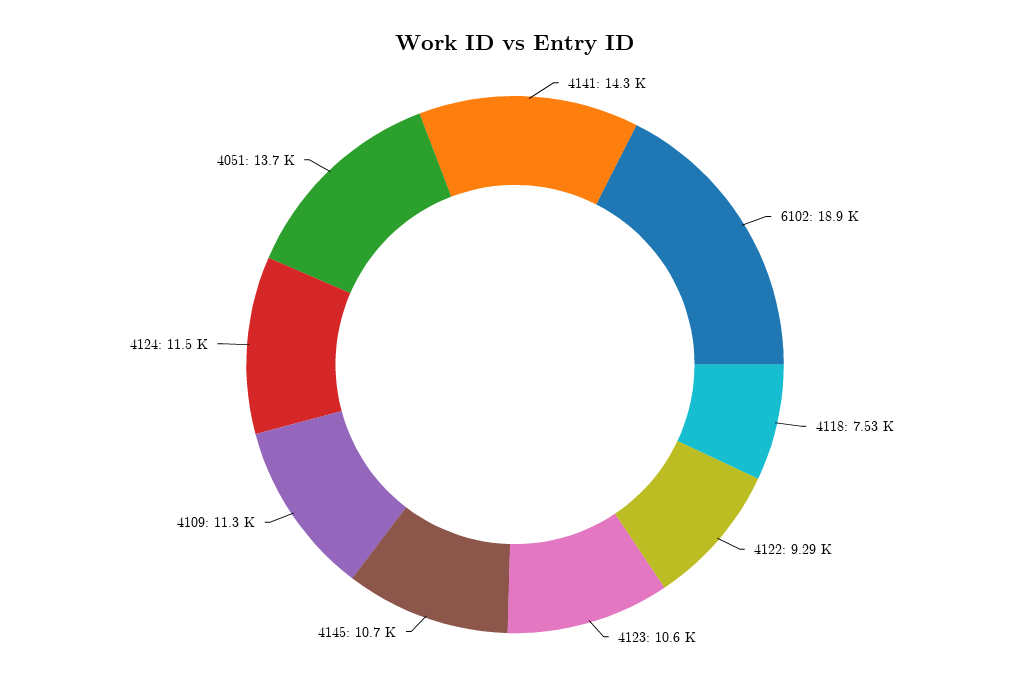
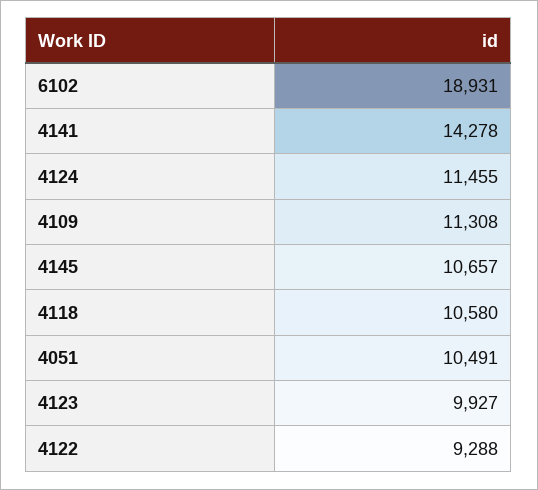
  {
    "4141": 14278,
    "6102": 18931,
-   "4118": 7530,
+   "4118": 10580,
    "4122": 9288,
-   "4123": 10600,
+   "4123": 9927,
    "4145": 10657,
    "4109": 11308,
    "4124": 11455,
-   "4051": 13700
+   "4051": 10491
  }

